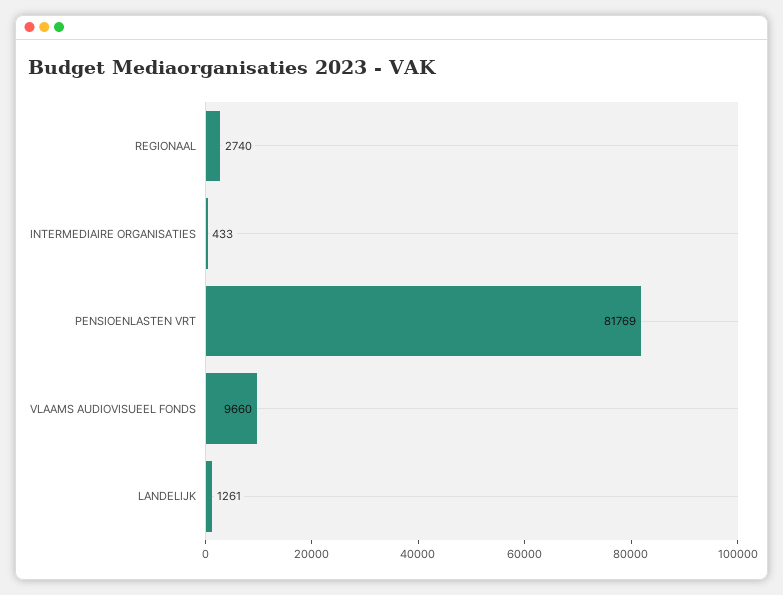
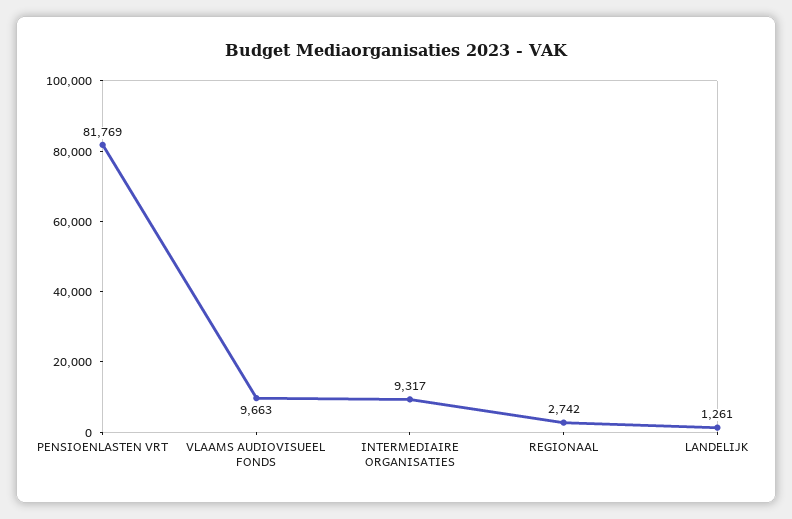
  {
-   "REGIONAAL": 2740,
+   "REGIONAAL": 2742,
-   "INTERMEDIAIRE ORGANISATIES": 433,
+   "INTERMEDIAIRE ORGANISATIES": 9317,
    "PENSIOENLASTEN VRT": 81769,
-   "VLAAMS AUDIOVISUEEL FONDS": 9660,
+   "VLAAMS AUDIOVISUEEL FONDS": 9663,
    "LANDELIJK": 1261
  }

